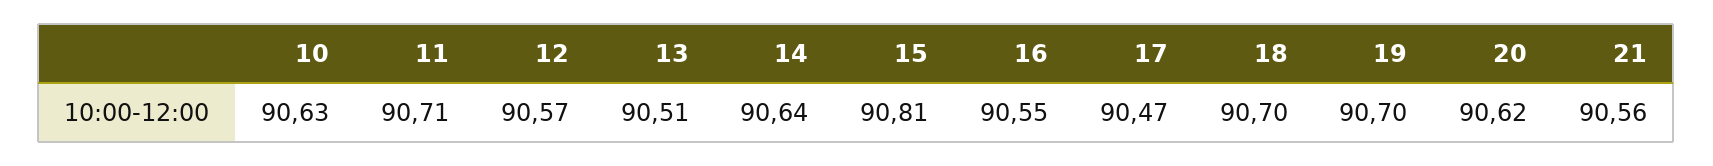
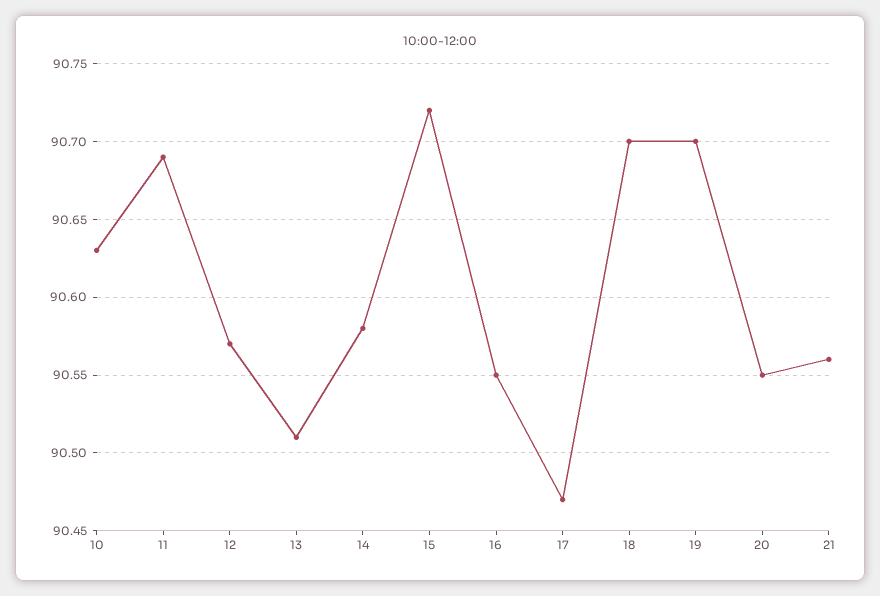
  {
    "10": 90.63,
-   "11": 90.71,
+   "11": 90.69,
    "12": 90.57,
    "13": 90.51,
-   "14": 90.64,
+   "14": 90.58,
-   "15": 90.81,
+   "15": 90.72,
    "16": 90.55,
    "17": 90.47,
    "18": 90.7,
    "19": 90.7,
-   "20": 90.62,
+   "20": 90.55,
    "21": 90.56
  }

